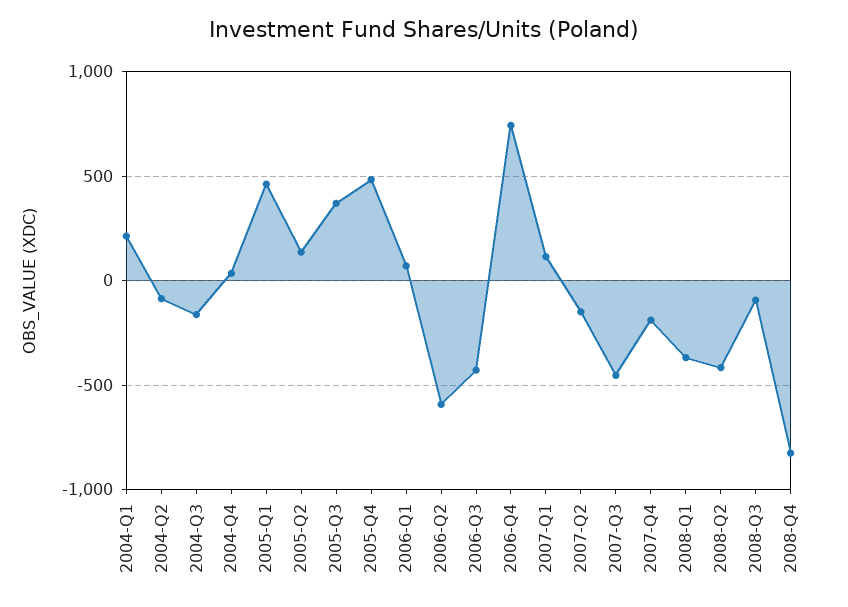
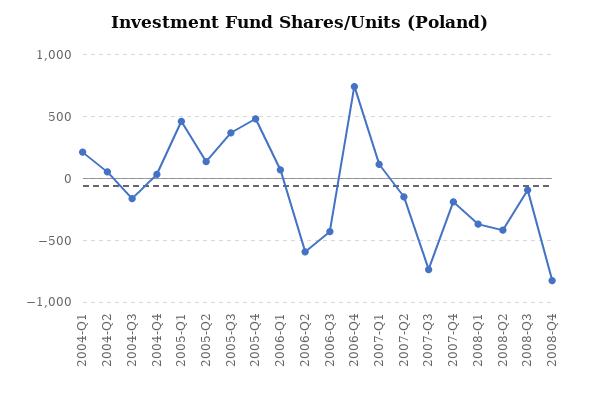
  {
    "2004-Q1": 200,
-   "2004-Q2": -100,
+   "2004-Q2": 50,
    "2004-Q3": -150,
    "2004-Q4": 50,
    "2005-Q1": 450,
    "2005-Q2": 150,
    "2005-Q3": 350,
    "2005-Q4": 500,
    "2006-Q1": 50,
    "2006-Q2": -600,
    "2006-Q3": -450,
    "2006-Q4": 750,
    "2007-Q1": 100,
    "2007-Q2": -150,
-   "2007-Q3": -450,
+   "2007-Q3": -750,
    "2007-Q4": -200,
    "2008-Q1": -350,
    "2008-Q2": -400,
    "2008-Q3": -100,
    "2008-Q4": -850
  }

